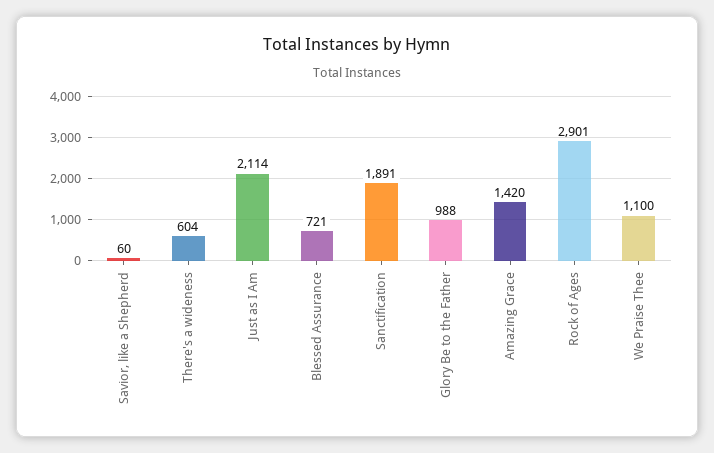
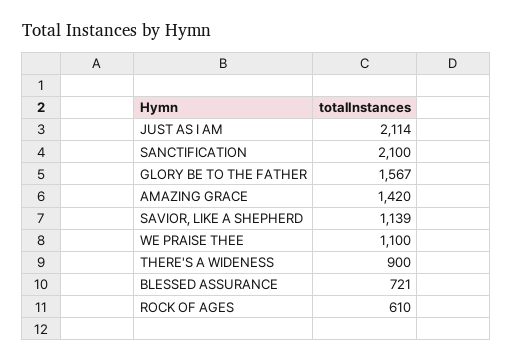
  {
-   "Savior, like a Shepherd": 60,
+   "Savior, like a Shepherd": 1139,
-   "There's a wideness": 604,
+   "There's a wideness": 900,
    "Just as I Am": 2114,
    "Blessed Assurance": 721,
-   "Sanctification": 1891,
+   "Sanctification": 2100,
-   "Glory Be to the Father": 988,
+   "Glory Be to the Father": 1567,
    "Amazing Grace": 1420,
-   "Rock of Ages": 2901,
+   "Rock of Ages": 610,
    "We Praise Thee": 1100
  }

